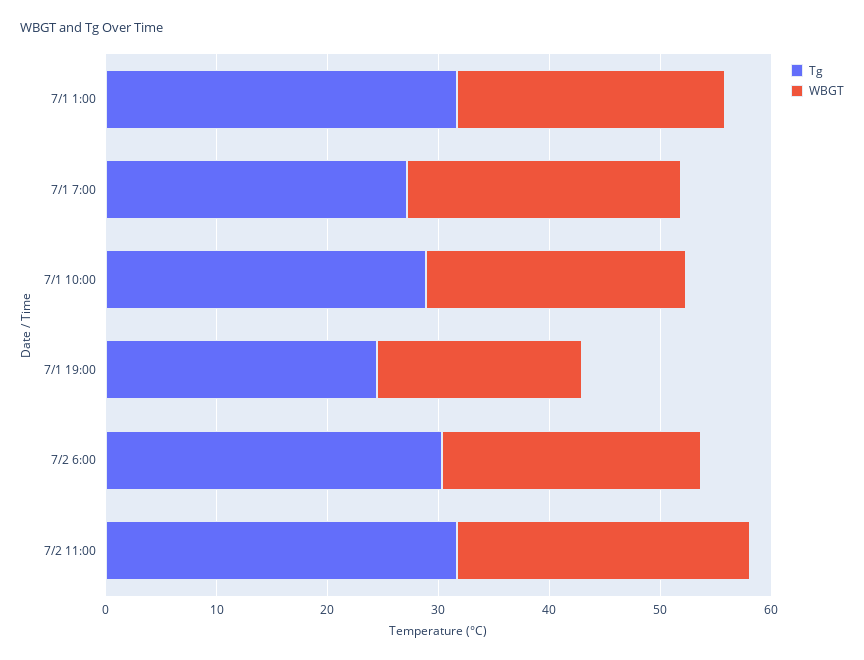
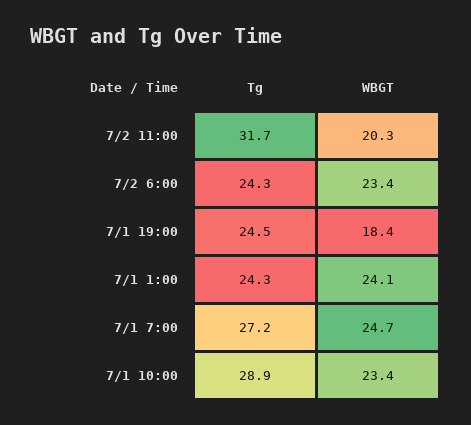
  {
    "Tg": {
-     "7/1 1:00": 32,
+     "7/1 1:00": 24.3,
      "7/1 7:00": 27.2,
      "7/1 10:00": 28.9,
      "7/1 19:00": 24.5,
-     "7/2 6:00": 30,
+     "7/2 6:00": 24.3,
      "7/2 11:00": 31.7
    },
    "WBGT": {
      "7/1 1:00": 24.1,
      "7/1 7:00": 24.7,
      "7/1 10:00": 23.4,
      "7/1 19:00": 18.4,
      "7/2 6:00": 23.4,
-     "7/2 11:00": 26
+     "7/2 11:00": 20.3
    }
  }

